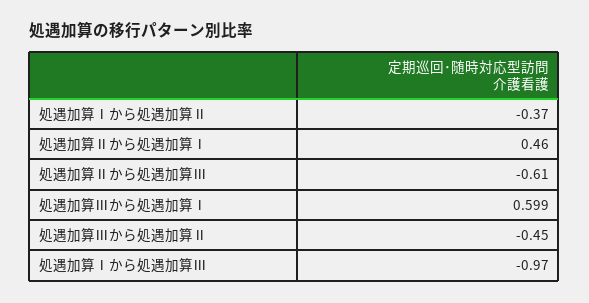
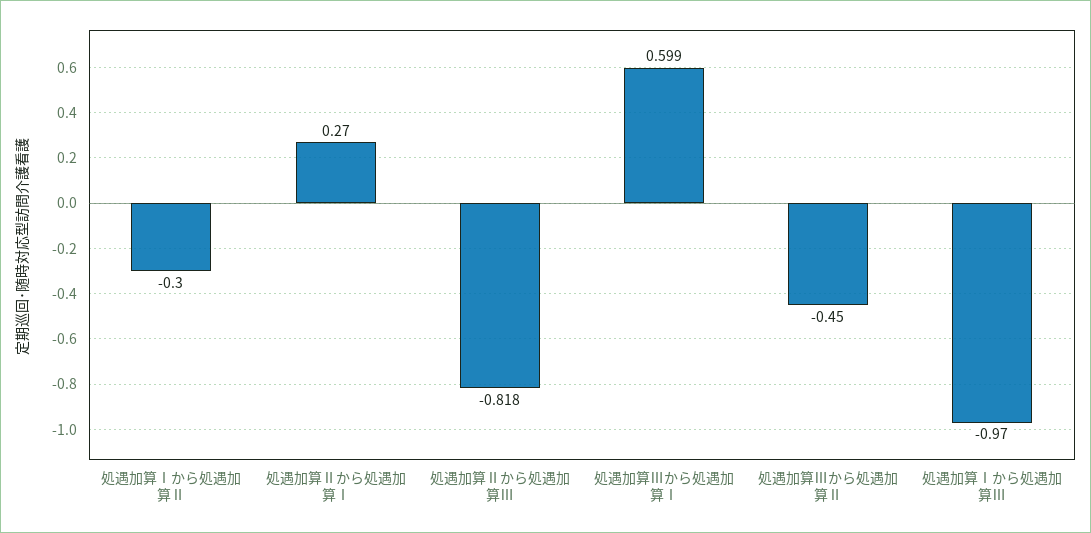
  {
-   "処遇加算Ⅰから処遇加算Ⅱ": -0.37,
+   "処遇加算Ⅰから処遇加算Ⅱ": -0.3,
-   "処遇加算Ⅱから処遇加算Ⅰ": 0.46,
+   "処遇加算Ⅱから処遇加算Ⅰ": 0.27,
-   "処遇加算Ⅱから処遇加算Ⅲ": -0.61,
+   "処遇加算Ⅱから処遇加算Ⅲ": -0.818,
    "処遇加算Ⅲから処遇加算Ⅰ": 0.599,
    "処遇加算Ⅲから処遇加算Ⅱ": -0.45,
    "処遇加算Ⅰから処遇加算Ⅲ": -0.97
  }

